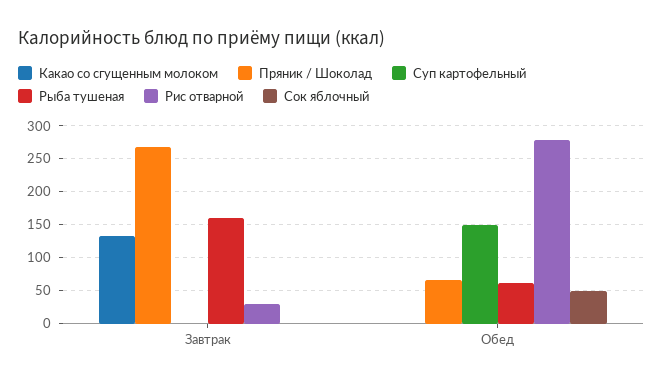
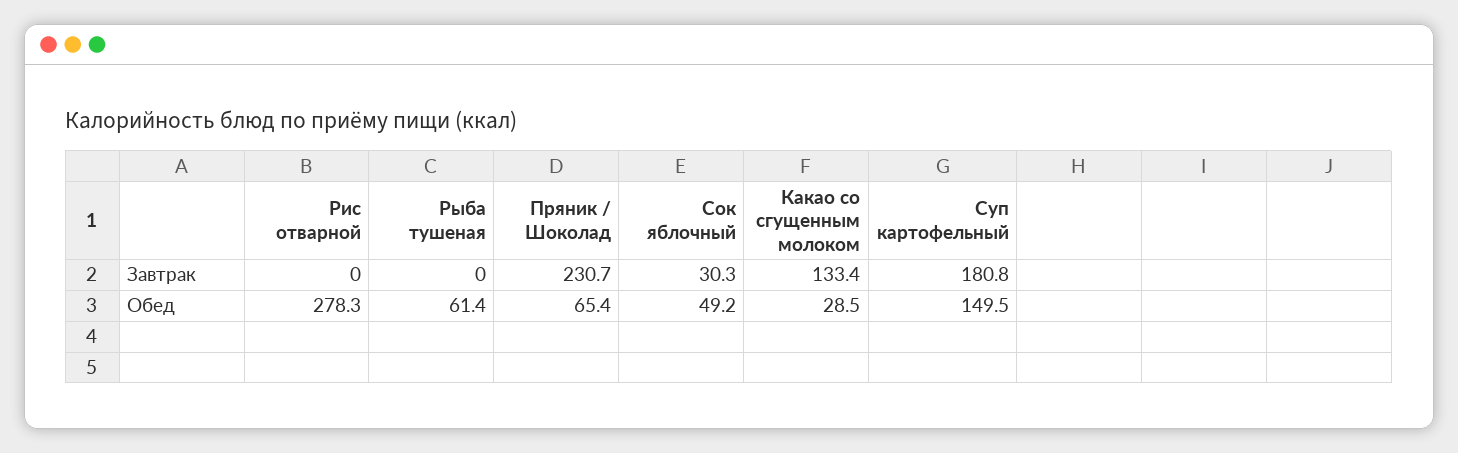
  {
    "Какао со сгущенным молоком": {
      "Завтрак": 133.4,
-     "Обед": 0
+     "Обед": 28.5
    },
    "Пряник / Шоколад": {
-     "Завтрак": 270,
+     "Завтрак": 230.7,
      "Обед": 65.4
    },
    "Суп картофельный": {
-     "Завтрак": 0,
+     "Завтрак": 180.8,
      "Обед": 149.5
    },
    "Рыба тушеная": {
-     "Завтрак": 160,
+     "Завтрак": 0,
      "Обед": 61.4
    },
    "Рис отварной": {
-     "Завтрак": 30,
+     "Завтрак": 0,
      "Обед": 278.3
    },
    "Сок яблочный": {
-     "Завтрак": 0,
+     "Завтрак": 30.3,
      "Обед": 49.2
    }
  }

